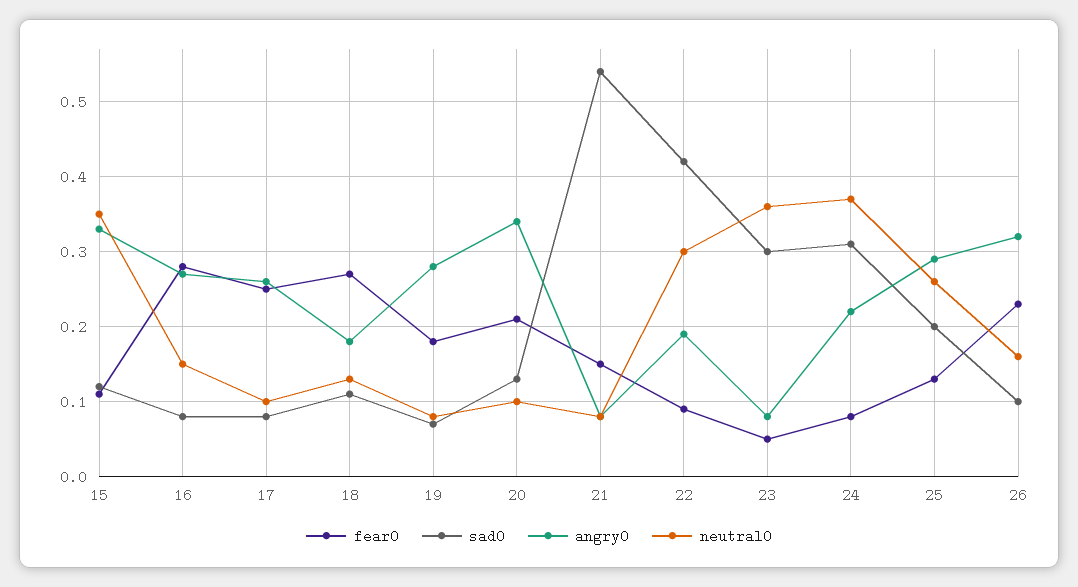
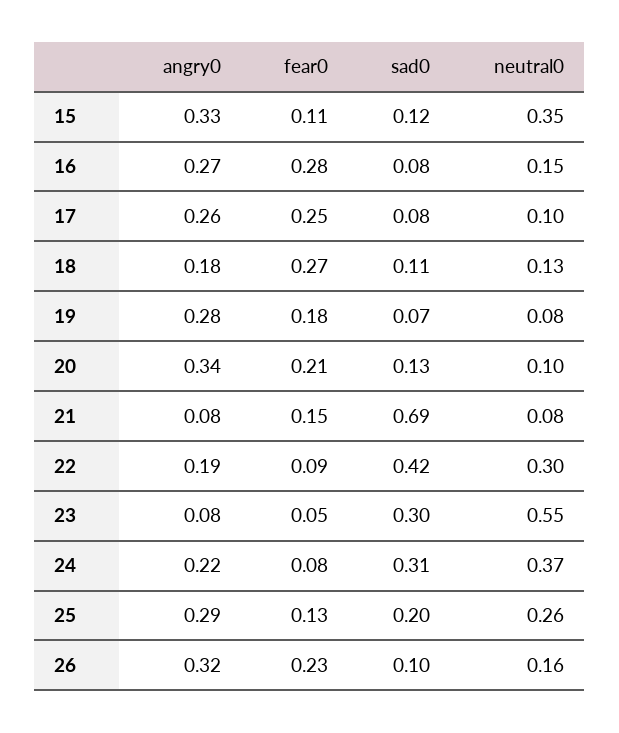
  {
    "fear0": {
      "15": 0.11,
      "16": 0.28,
      "17": 0.25,
      "18": 0.27,
      "19": 0.18,
      "20": 0.21,
      "21": 0.15,
      "22": 0.09,
      "23": 0.05,
      "24": 0.08,
      "25": 0.13,
      "26": 0.23
    },
    "sad0": {
      "15": 0.12,
      "16": 0.08,
      "17": 0.08,
      "18": 0.11,
      "19": 0.07,
      "20": 0.13,
-     "21": 0.54,
+     "21": 0.69,
      "22": 0.42,
      "23": 0.3,
      "24": 0.31,
      "25": 0.2,
      "26": 0.1
    },
    "angry0": {
      "15": 0.33,
      "16": 0.27,
      "17": 0.26,
      "18": 0.18,
      "19": 0.28,
      "20": 0.34,
      "21": 0.08,
      "22": 0.19,
      "23": 0.08,
      "24": 0.22,
      "25": 0.29,
      "26": 0.32
    },
    "neutral0": {
      "15": 0.35,
      "16": 0.15,
      "17": 0.1,
      "18": 0.13,
      "19": 0.08,
      "20": 0.1,
      "21": 0.08,
      "22": 0.3,
-     "23": 0.36,
+     "23": 0.55,
      "24": 0.37,
      "25": 0.26,
      "26": 0.16
    }
  }

